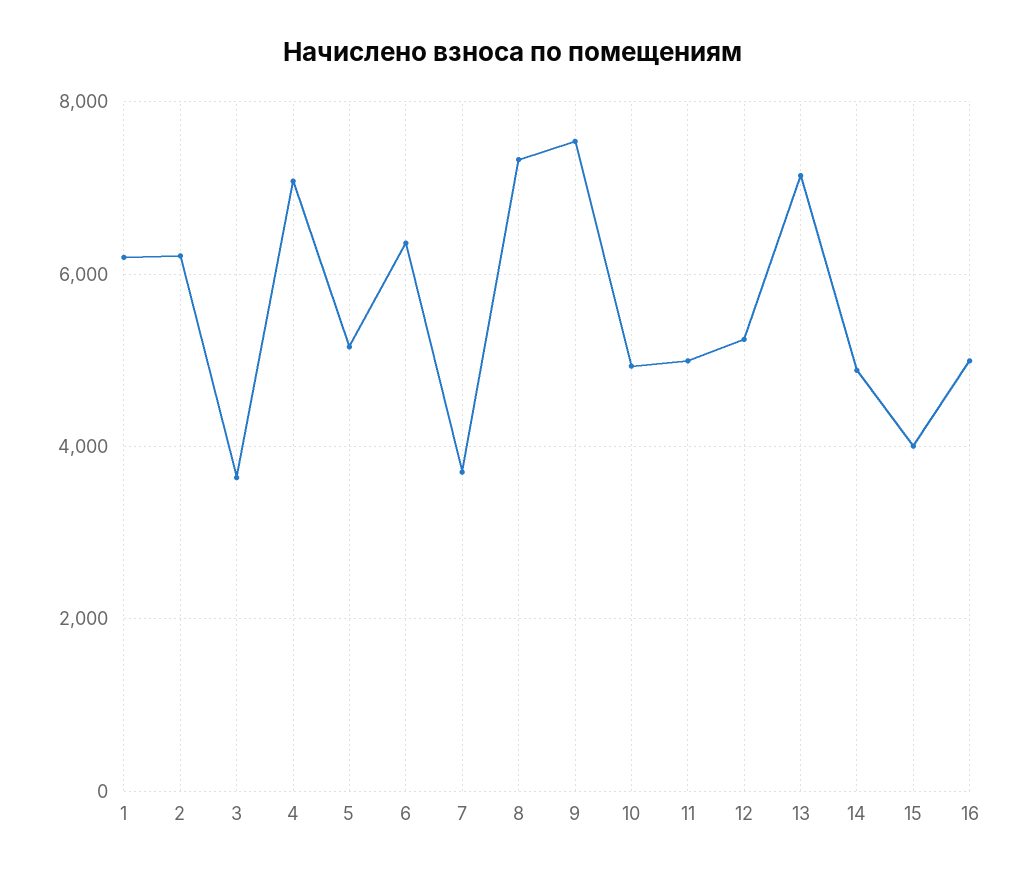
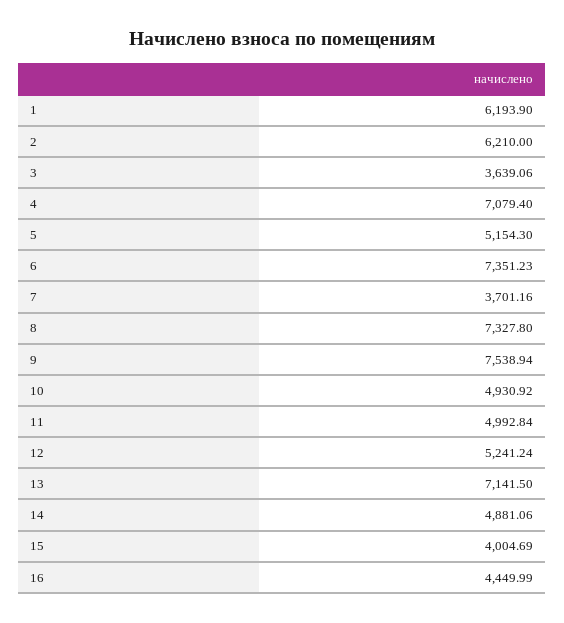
  {
    "1": 6193.9,
    "2": 6210,
    "3": 3639.06,
    "4": 7079.4,
    "5": 5154.3,
-   "6": 6400,
+   "6": 7351.23,
    "7": 3701.16,
    "8": 7327.8,
    "9": 7538.94,
    "10": 4930.92,
    "11": 4992.84,
    "12": 5241.24,
    "13": 7141.5,
    "14": 4881.06,
    "15": 4004.69,
-   "16": 5000
+   "16": 4449.99
  }

